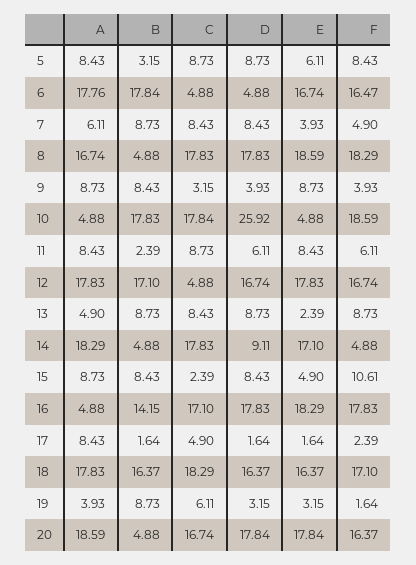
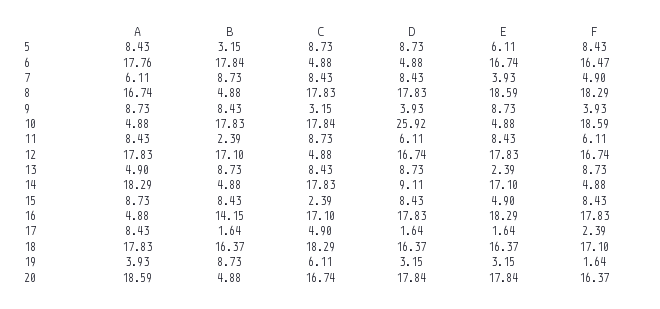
  {
    "A": {
      "5": 8.43,
      "6": 17.76,
      "7": 6.11,
      "8": 16.74,
      "9": 8.73,
      "10": 4.88,
      "11": 8.43,
      "12": 17.83,
      "13": 4.9,
      "14": 18.29,
      "15": 8.73,
      "16": 4.88,
      "17": 8.43,
      "18": 17.83,
      "19": 3.93,
      "20": 18.59
    },
    "B": {
      "5": 3.15,
      "6": 17.84,
      "7": 8.73,
      "8": 4.88,
      "9": 8.43,
      "10": 17.83,
      "11": 2.39,
      "12": 17.1,
      "13": 8.73,
      "14": 4.88,
      "15": 8.43,
      "16": 14.15,
      "17": 1.64,
      "18": 16.37,
      "19": 8.73,
      "20": 4.88
    },
    "C": {
      "5": 8.73,
      "6": 4.88,
      "7": 8.43,
      "8": 17.83,
      "9": 3.15,
      "10": 17.84,
      "11": 8.73,
      "12": 4.88,
      "13": 8.43,
      "14": 17.83,
      "15": 2.39,
      "16": 17.1,
      "17": 4.9,
      "18": 18.29,
      "19": 6.11,
      "20": 16.74
    },
    "D": {
      "5": 8.73,
      "6": 4.88,
      "7": 8.43,
      "8": 17.83,
      "9": 3.93,
      "10": 25.92,
      "11": 6.11,
      "12": 16.74,
      "13": 8.73,
      "14": 9.11,
      "15": 8.43,
      "16": 17.83,
      "17": 1.64,
      "18": 16.37,
      "19": 3.15,
      "20": 17.84
    },
    "E": {
      "5": 6.11,
      "6": 16.74,
      "7": 3.93,
      "8": 18.59,
      "9": 8.73,
      "10": 4.88,
      "11": 8.43,
      "12": 17.83,
      "13": 2.39,
      "14": 17.1,
      "15": 4.9,
      "16": 18.29,
      "17": 1.64,
      "18": 16.37,
      "19": 3.15,
      "20": 17.84
    },
    "F": {
      "5": 8.43,
      "6": 16.47,
      "7": 4.9,
      "8": 18.29,
      "9": 3.93,
      "10": 18.59,
      "11": 6.11,
      "12": 16.74,
      "13": 8.73,
      "14": 4.88,
-     "15": 10.61,
+     "15": 8.43,
      "16": 17.83,
      "17": 2.39,
      "18": 17.1,
      "19": 1.64,
      "20": 16.37
    }
  }

